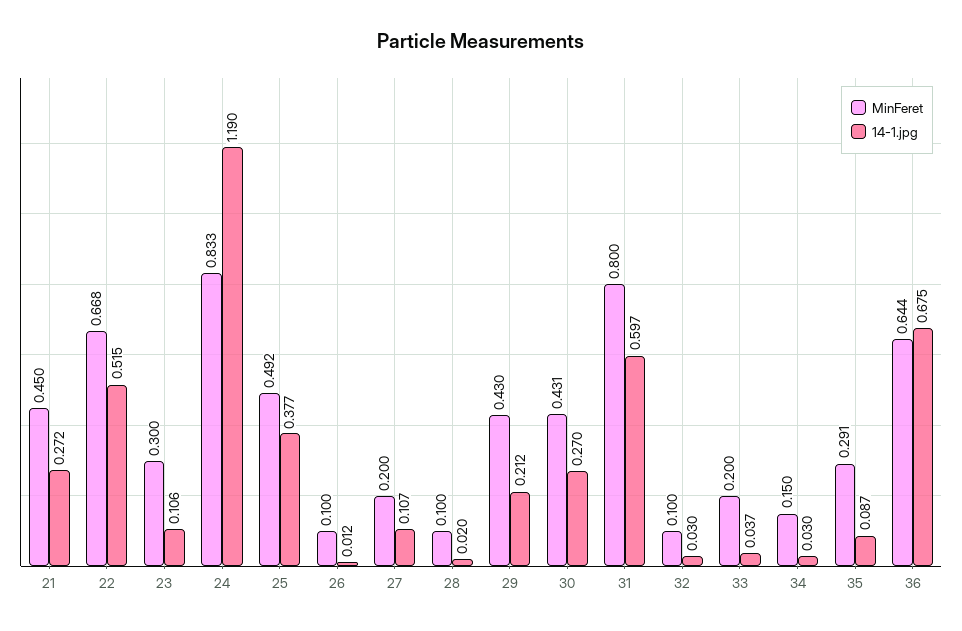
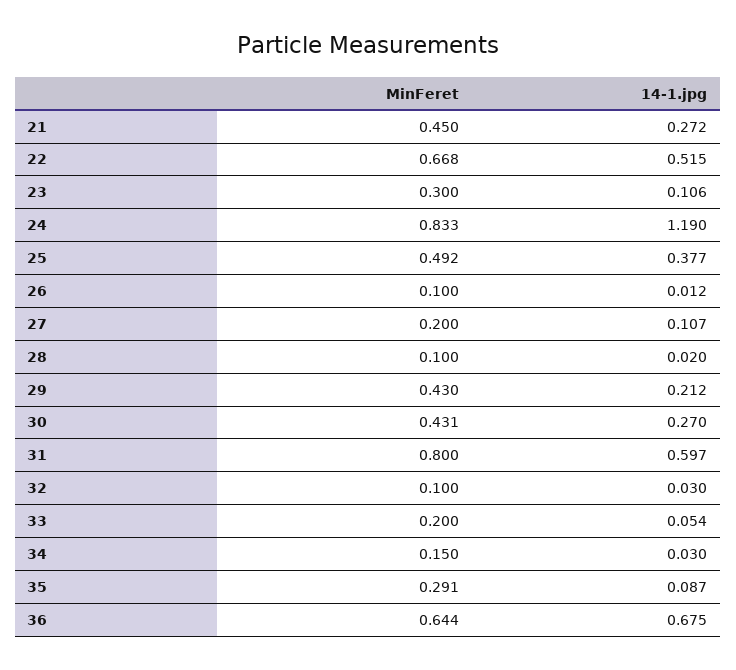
  {
    "MinFeret": {
      "21": 0.45,
      "22": 0.668,
      "23": 0.3,
      "24": 0.833,
      "25": 0.492,
      "26": 0.1,
      "27": 0.2,
      "28": 0.1,
      "29": 0.43,
      "30": 0.431,
      "31": 0.8,
      "32": 0.1,
      "33": 0.2,
      "34": 0.15,
      "35": 0.291,
      "36": 0.644
    },
    "14-1.jpg": {
      "21": 0.272,
      "22": 0.515,
      "23": 0.106,
      "24": 1.19,
      "25": 0.377,
      "26": 0.012,
      "27": 0.107,
      "28": 0.02,
      "29": 0.212,
      "30": 0.27,
      "31": 0.597,
      "32": 0.03,
-     "33": 0.037,
+     "33": 0.054,
      "34": 0.03,
      "35": 0.087,
      "36": 0.675
    }
  }

